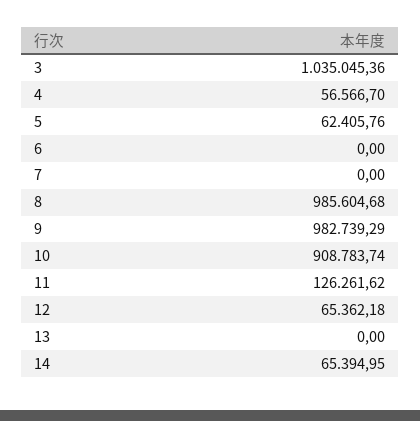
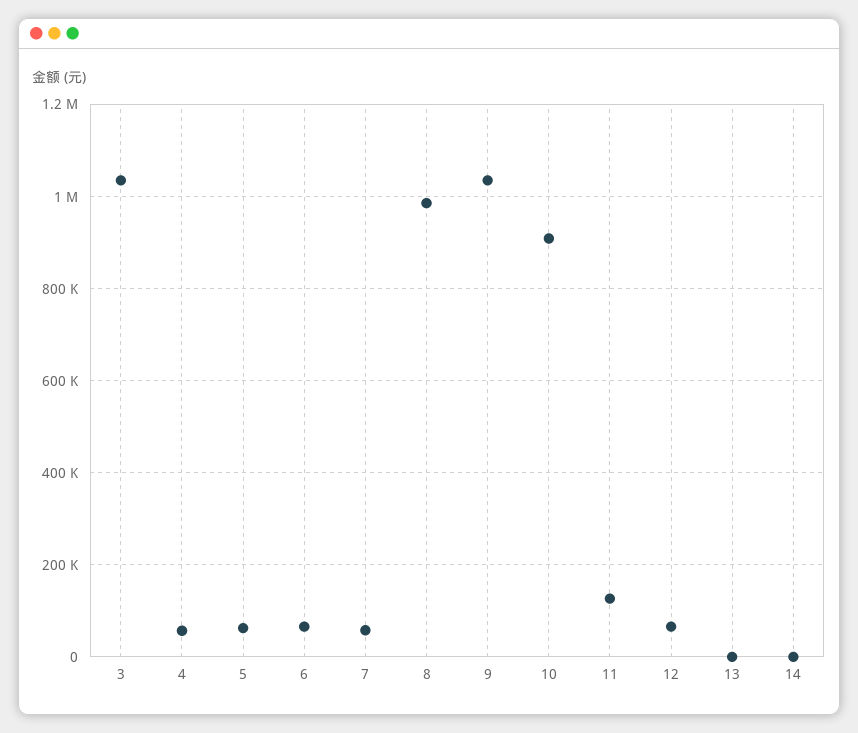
  {
    "3": 1035045.36,
    "4": 56566.7,
    "5": 62405.76,
-   "6": 0,
+   "6": 60000,
-   "7": 0,
+   "7": 60000,
    "8": 985604.68,
-   "9": 982739.29,
+   "9": 1040000,
    "10": 908783.74,
    "11": 126261.62,
    "12": 65362.18,
    "13": 0,
-   "14": 65394.95
+   "14": 0
  }

